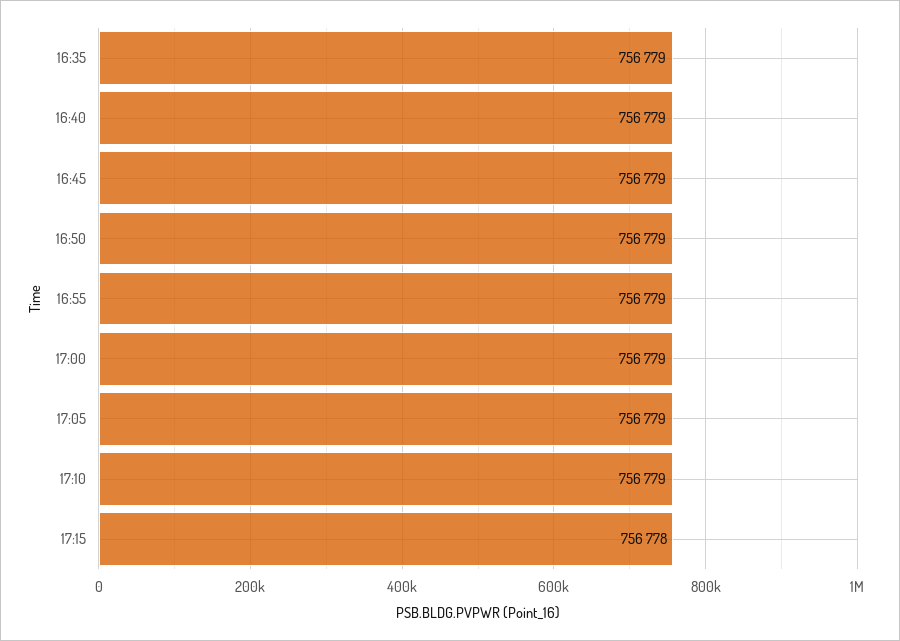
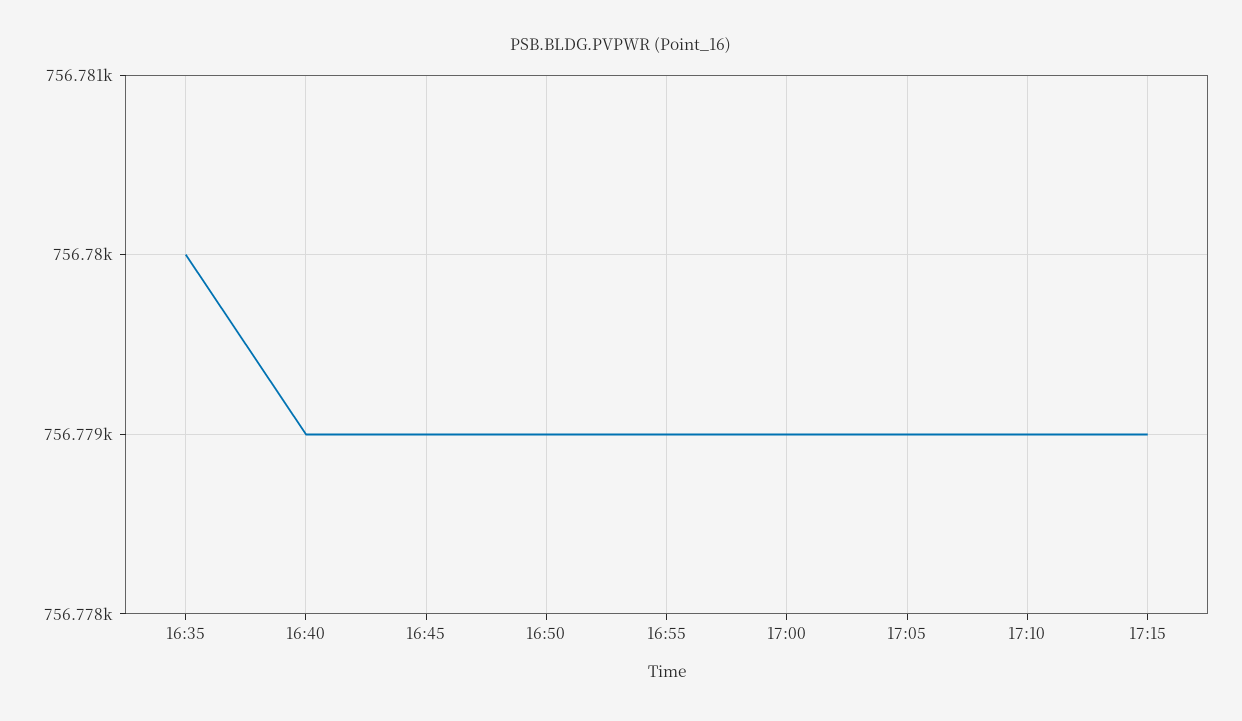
  {
-   "16:35": 756779,
+   "16:35": 756780,
    "16:40": 756779,
    "16:45": 756779,
    "16:50": 756779,
    "16:55": 756779,
    "17:00": 756779,
    "17:05": 756779,
    "17:10": 756779,
-   "17:15": 756778
+   "17:15": 756779
  }

